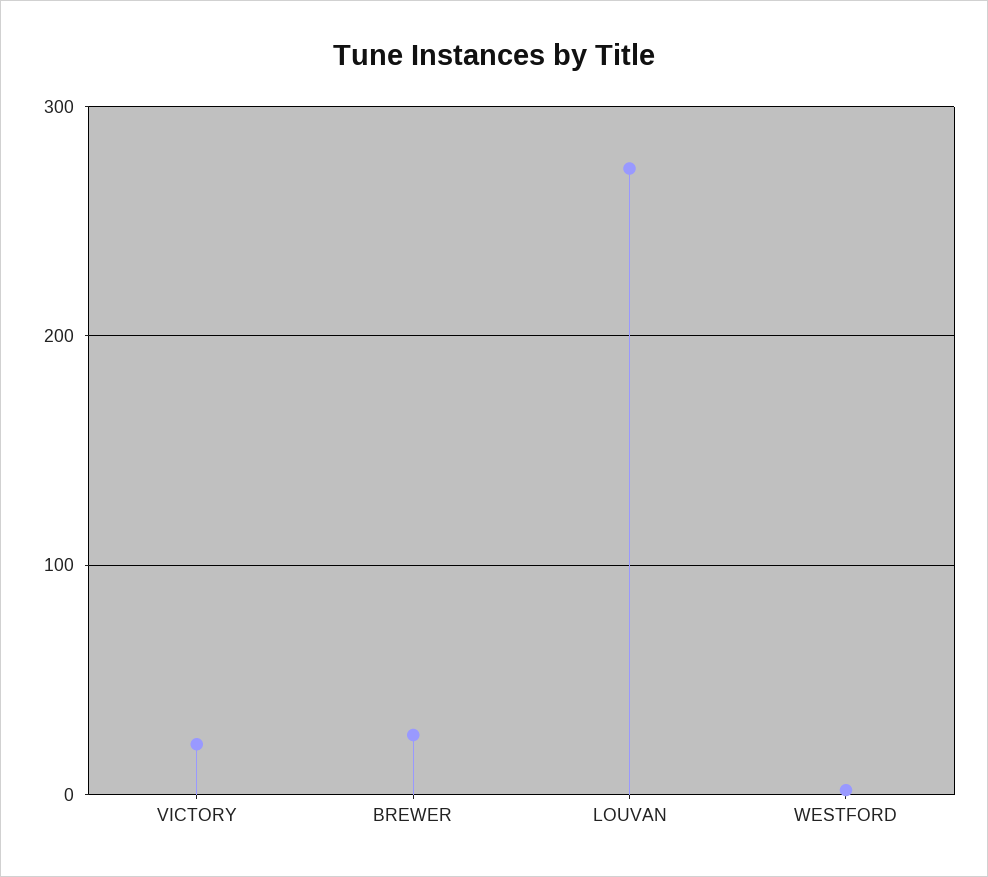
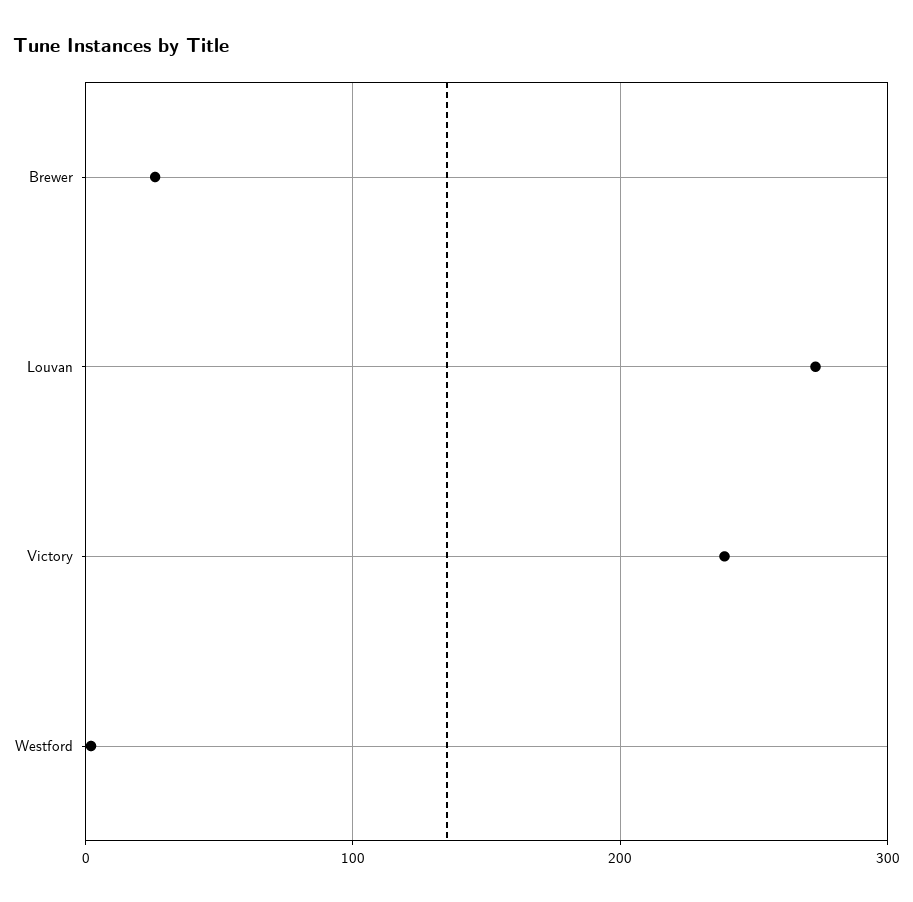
  {
-   "VICTORY": 20,
+   "VICTORY": 240,
    "BREWER": 30,
    "LOUVAN": 270,
    "WESTFORD": 0
  }

